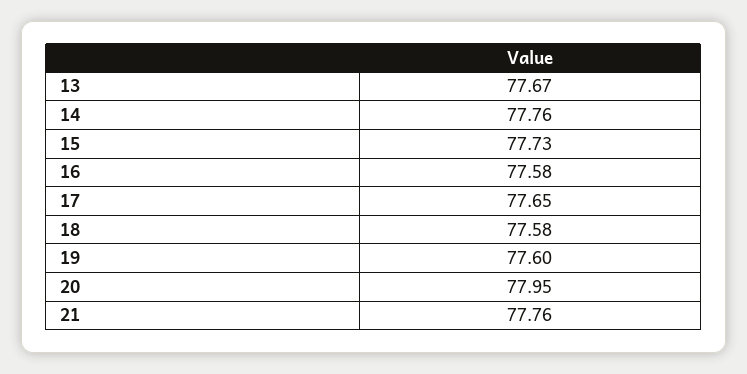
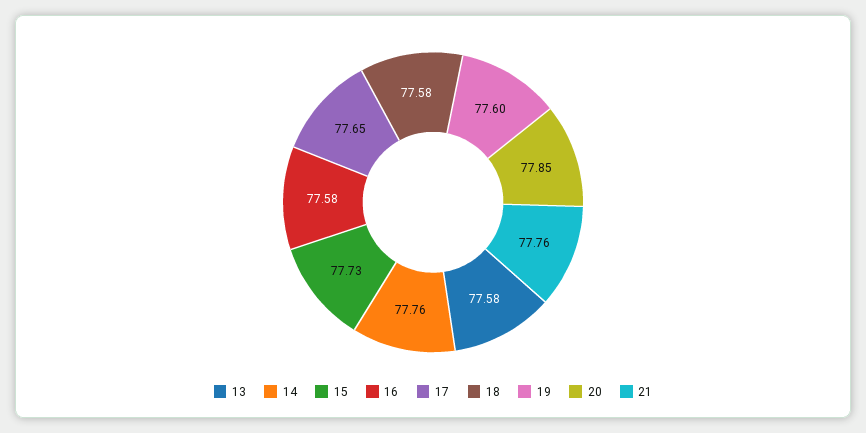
  {
-   "13": 77.67,
+   "13": 77.58,
    "14": 77.76,
    "15": 77.73,
    "16": 77.58,
    "17": 77.65,
    "18": 77.58,
    "19": 77.6,
-   "20": 77.95,
+   "20": 77.85,
    "21": 77.76
  }

